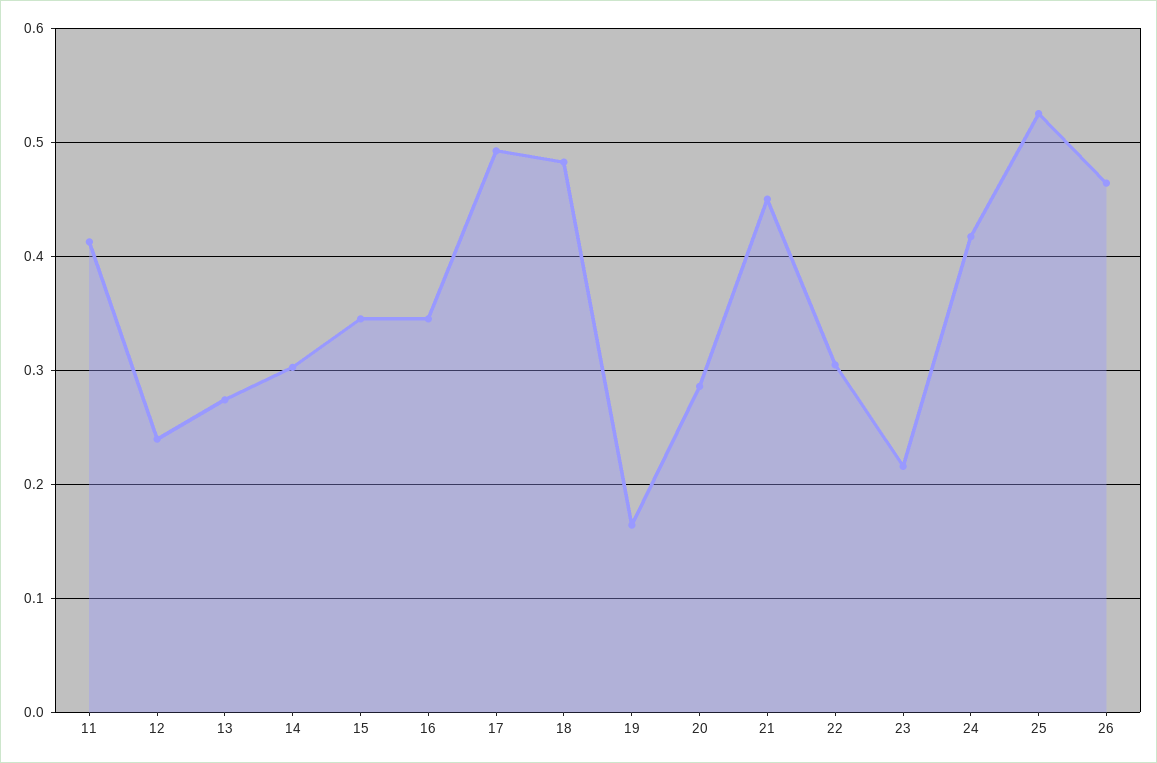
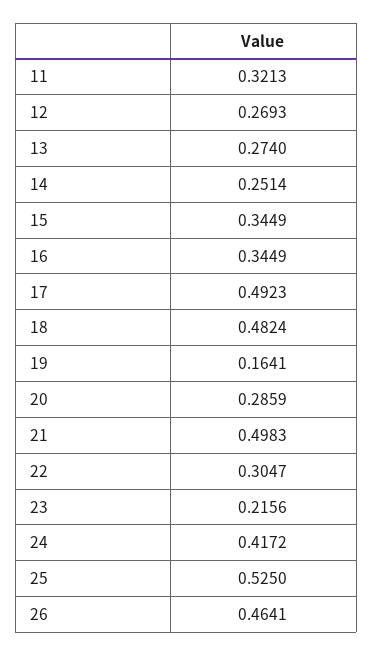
  {
-   "11": 0.41,
+   "11": 0.3213,
-   "12": 0.24,
+   "12": 0.2693,
    "13": 0.274,
-   "14": 0.3,
+   "14": 0.2514,
    "15": 0.3449,
    "16": 0.3449,
    "17": 0.4923,
    "18": 0.4824,
    "19": 0.1641,
    "20": 0.2859,
-   "21": 0.45,
+   "21": 0.4983,
    "22": 0.3047,
    "23": 0.2156,
    "24": 0.4172,
    "25": 0.525,
    "26": 0.4641
  }

